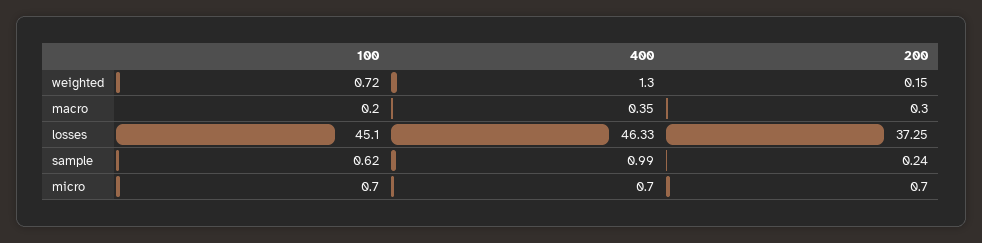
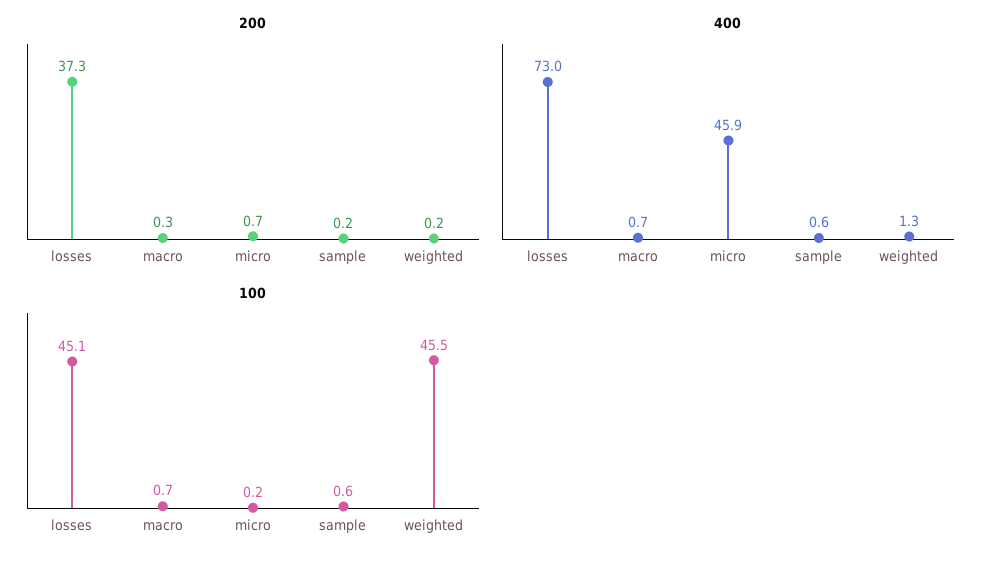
  {
    "100": {
-     "weighted": 0.72,
+     "weighted": 45.5,
-     "macro": 0.2,
+     "macro": 0.7,
      "losses": 45.1,
      "sample": 0.62,
-     "micro": 0.7
+     "micro": 0.2
    },
    "400": {
      "weighted": 1.3,
-     "macro": 0.35,
+     "macro": 0.7,
-     "losses": 46.33,
+     "losses": 73,
-     "sample": 0.99,
+     "sample": 0.6,
-     "micro": 0.7
+     "micro": 45.9
    },
    "200": {
      "weighted": 0.15,
      "macro": 0.3,
      "losses": 37.25,
      "sample": 0.24,
      "micro": 0.7
    }
  }

